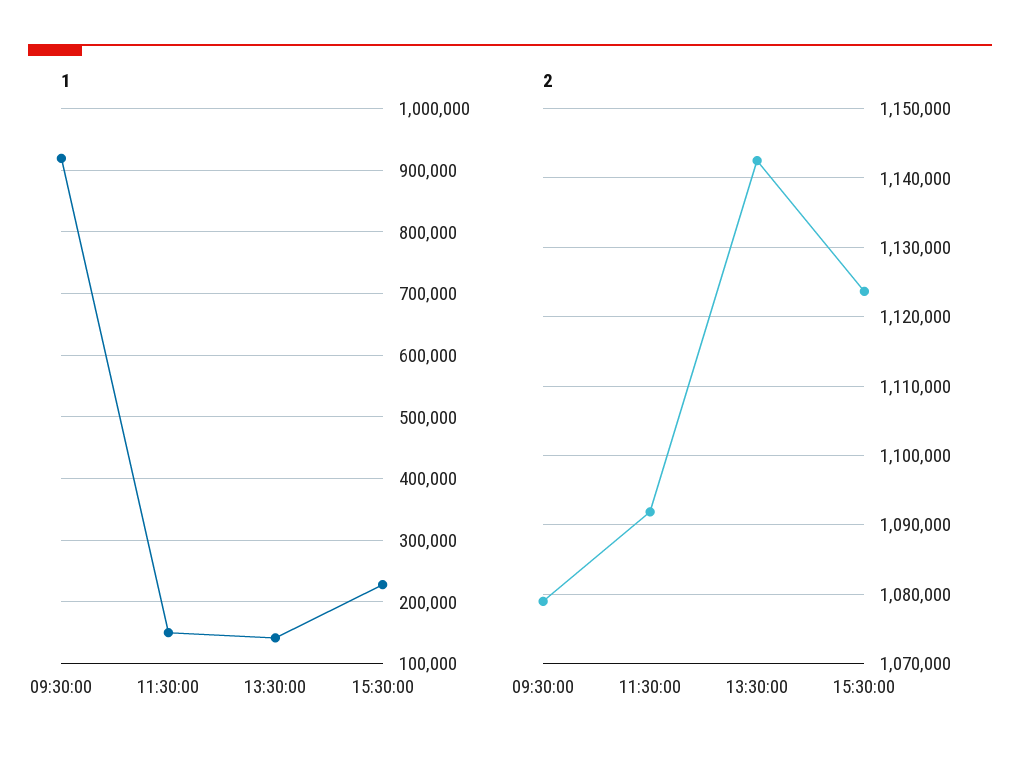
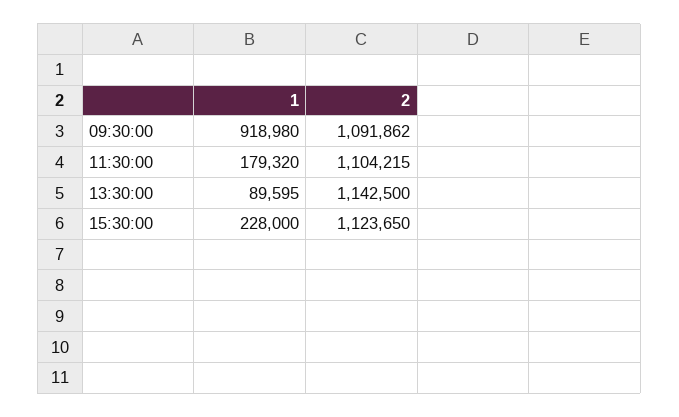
  {
    "1": {
      "09:30:00": 918980,
-     "11:30:00": 150000,
+     "11:30:00": 179320,
-     "13:30:00": 140000,
+     "13:30:00": 89595,
      "15:30:00": 228000
    },
    "2": {
-     "09:30:00": 1079000,
+     "09:30:00": 1091862,
-     "11:30:00": 1092000,
+     "11:30:00": 1104215,
      "13:30:00": 1142500,
      "15:30:00": 1123650
    }
  }

